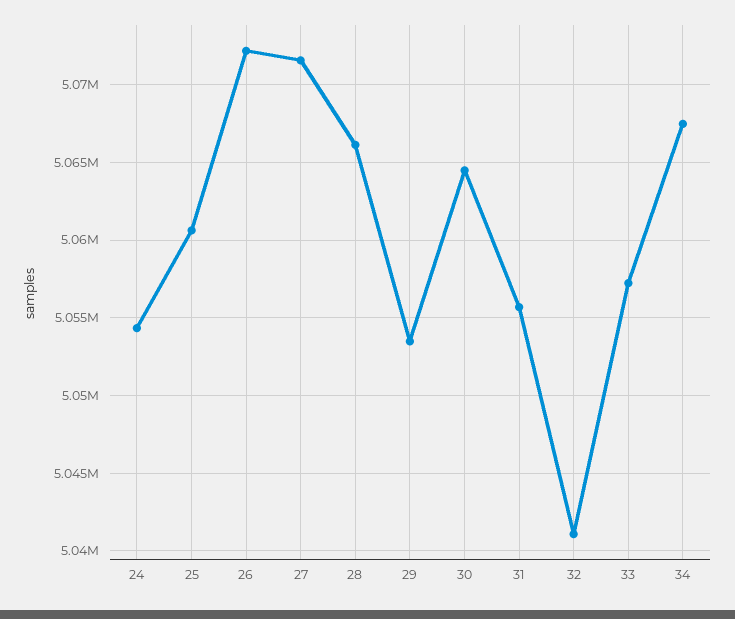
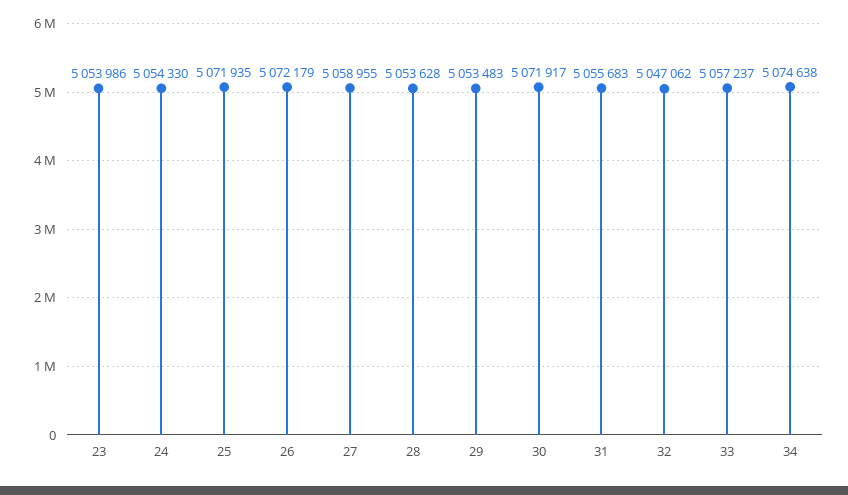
  {
    "24": 5054330,
-   "25": 5060500,
+   "25": 5071935,
    "26": 5072179,
-   "27": 5071500,
+   "27": 5058955,
-   "28": 5066000,
+   "28": 5053628,
    "29": 5053483,
-   "30": 5064500,
+   "30": 5071917,
    "31": 5055683,
-   "32": 5041000,
+   "32": 5047062,
    "33": 5057237,
-   "34": 5067500
+   "34": 5074638,
+   "23": 5053986
  }

